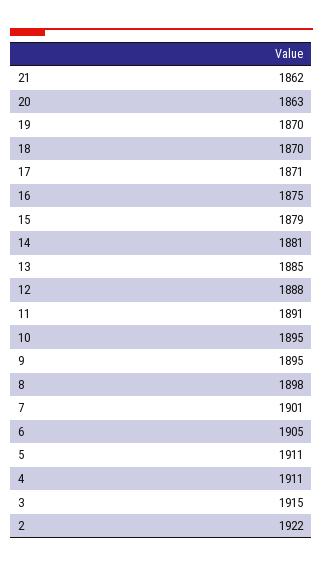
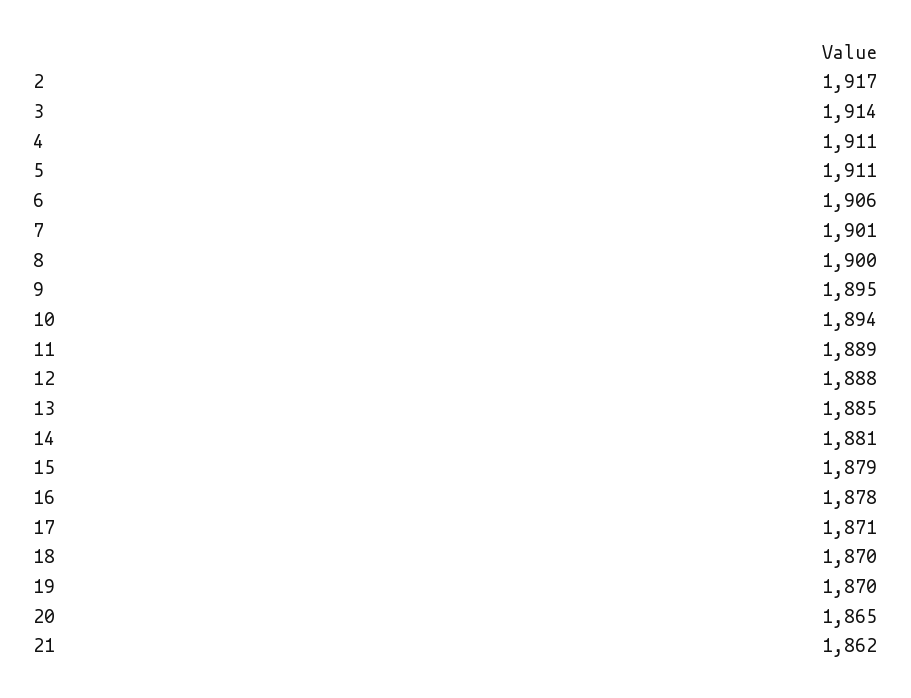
  {
    "21": 1862,
-   "20": 1863,
+   "20": 1865,
    "19": 1870,
    "18": 1870,
    "17": 1871,
-   "16": 1875,
+   "16": 1878,
    "15": 1879,
    "14": 1881,
    "13": 1885,
    "12": 1888,
-   "11": 1891,
+   "11": 1889,
-   "10": 1895,
+   "10": 1894,
    "9": 1895,
-   "8": 1898,
+   "8": 1900,
    "7": 1901,
-   "6": 1905,
+   "6": 1906,
    "5": 1911,
    "4": 1911,
-   "3": 1915,
+   "3": 1914,
-   "2": 1922
+   "2": 1917
  }

